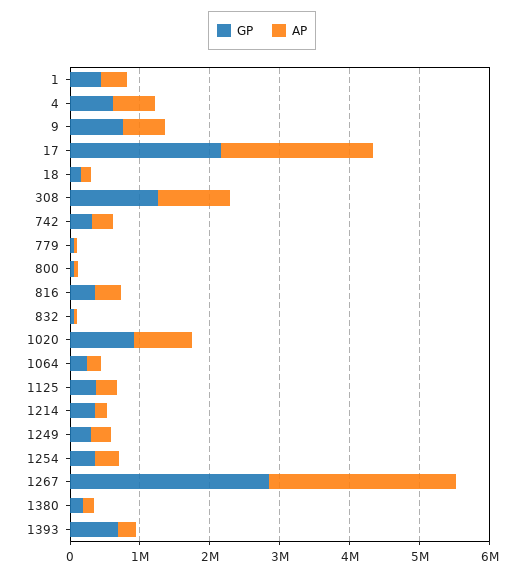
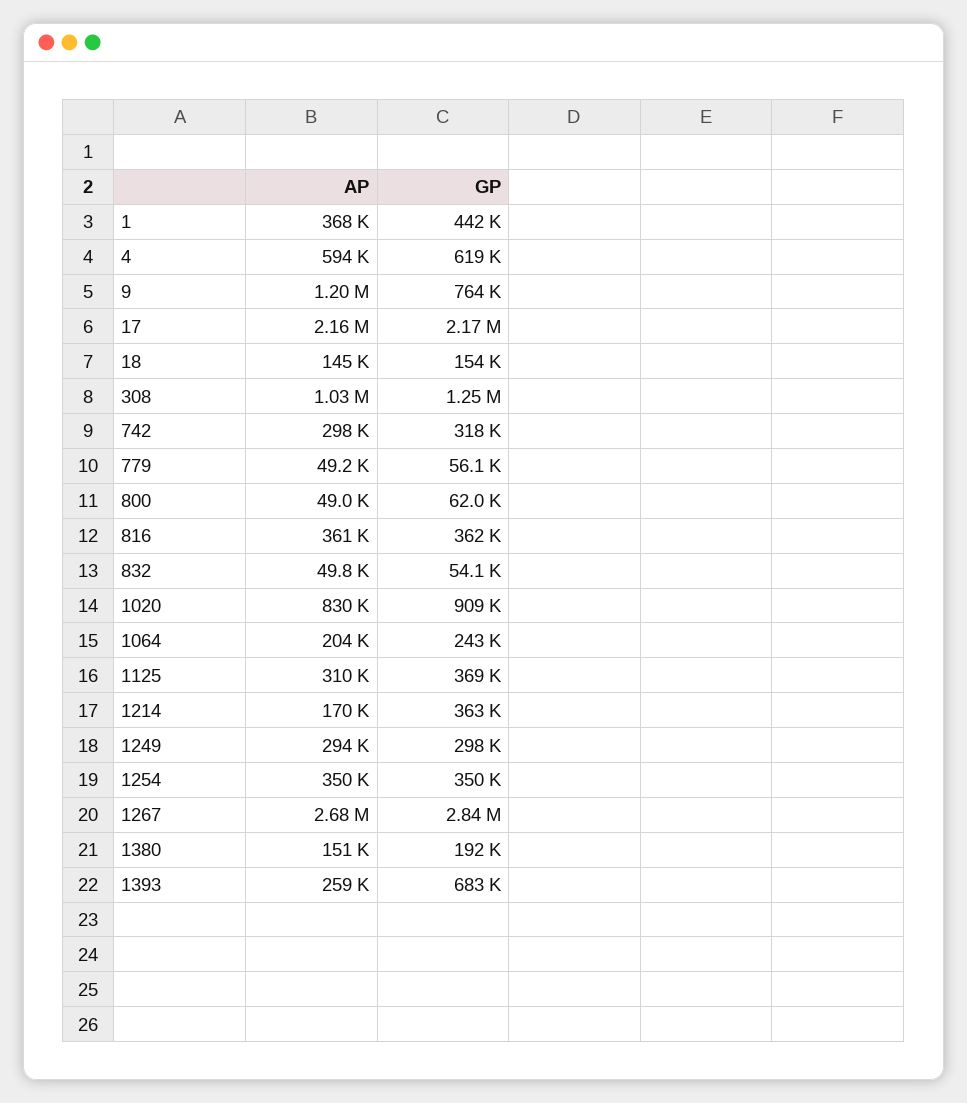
  {
    "GP": {
      "1": 442000,
      "4": 619000,
      "9": 764000,
      "17": 2170000,
      "18": 154000,
      "308": 1250000,
      "742": 318000,
      "779": 56100,
      "800": 62000,
      "816": 362000,
      "832": 54100,
      "1020": 909000,
      "1064": 243000,
      "1125": 369000,
      "1214": 363000,
      "1249": 298000,
      "1254": 350000,
      "1267": 2840000,
      "1380": 192000,
      "1393": 683000
    },
    "AP": {
      "1": 368000,
      "4": 594000,
-     "9": 600000,
+     "9": 1200000,
      "17": 2160000,
      "18": 145000,
      "308": 1030000,
      "742": 298000,
      "779": 49200,
      "800": 49000,
      "816": 361000,
      "832": 49800,
      "1020": 830000,
      "1064": 204000,
      "1125": 310000,
      "1214": 170000,
      "1249": 294000,
      "1254": 350000,
      "1267": 2680000,
      "1380": 151000,
      "1393": 259000
    }
  }

